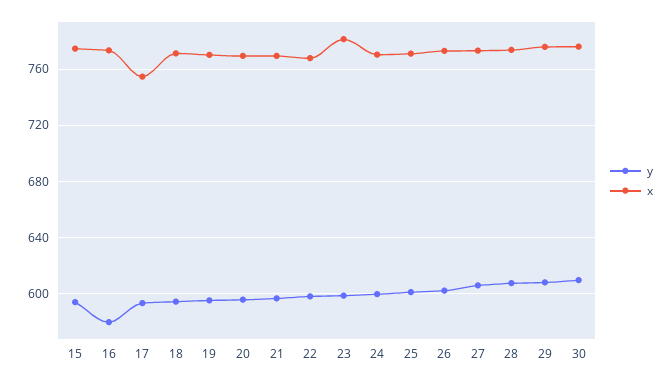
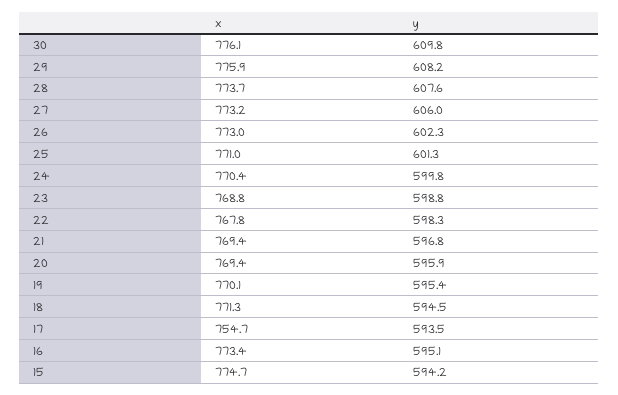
  {
    "y": {
      "15": 594.2,
-     "16": 580,
+     "16": 595.1,
      "17": 593.5,
      "18": 594.5,
      "19": 595.4,
      "20": 595.9,
      "21": 596.8,
      "22": 598.3,
      "23": 598.8,
      "24": 599.8,
      "25": 601.3,
      "26": 602.3,
      "27": 606,
      "28": 607.6,
      "29": 608.2,
      "30": 609.8
    },
    "x": {
      "15": 774.7,
      "16": 773.4,
      "17": 754.7,
      "18": 771.3,
      "19": 770.1,
      "20": 769.4,
      "21": 769.4,
      "22": 767.8,
-     "23": 780,
+     "23": 768.8,
      "24": 770.4,
      "25": 771,
      "26": 773,
      "27": 773.2,
      "28": 773.7,
      "29": 775.9,
      "30": 776.1
    }
  }

